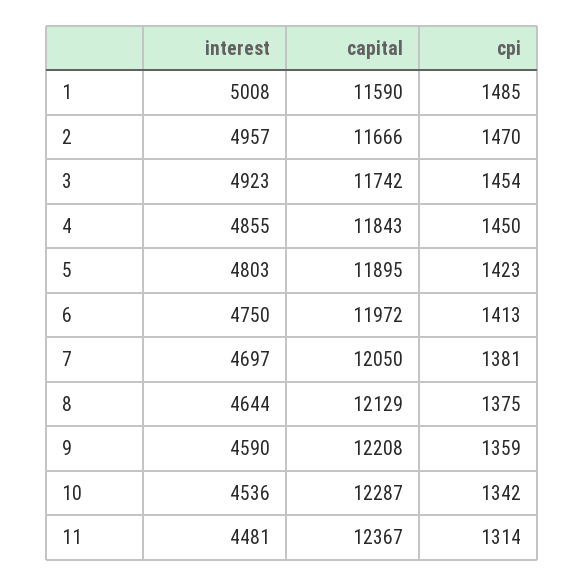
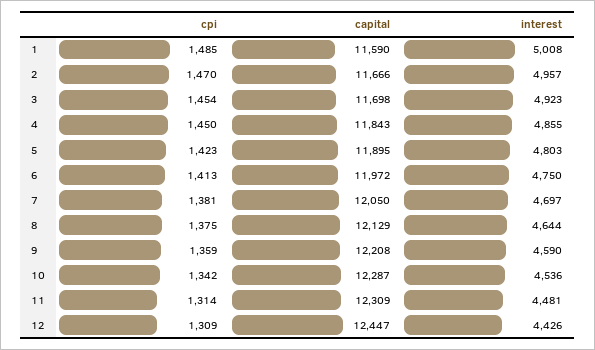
  {
    "interest": {
      "1": 5008,
      "2": 4957,
      "3": 4923,
      "4": 4855,
      "5": 4803,
      "6": 4750,
      "7": 4697,
      "8": 4644,
      "9": 4590,
      "10": 4536,
-     "11": 4481
+     "11": 4481,
+     "12": 4426
    },
    "capital": {
      "1": 11590,
      "2": 11666,
-     "3": 11742,
+     "3": 11698,
      "4": 11843,
      "5": 11895,
      "6": 11972,
      "7": 12050,
      "8": 12129,
      "9": 12208,
      "10": 12287,
-     "11": 12367
+     "11": 12309,
+     "12": 12447
    },
    "cpi": {
      "1": 1485,
      "2": 1470,
      "3": 1454,
      "4": 1450,
      "5": 1423,
      "6": 1413,
      "7": 1381,
      "8": 1375,
      "9": 1359,
      "10": 1342,
-     "11": 1314
+     "11": 1314,
+     "12": 1309
    }
  }

